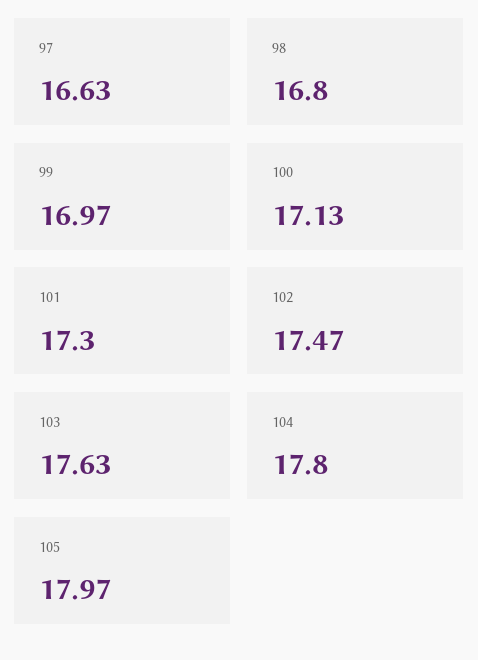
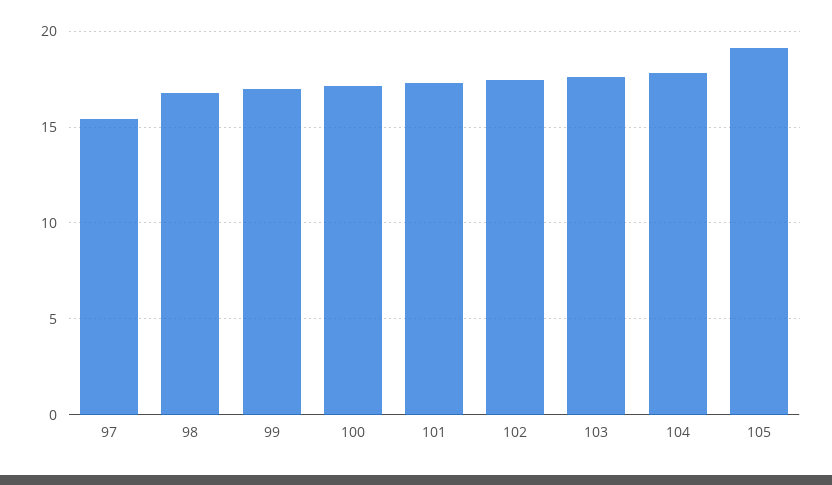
  {
-   "97": 16.63,
+   "97": 15.5,
    "98": 16.8,
    "99": 16.97,
    "100": 17.13,
    "101": 17.3,
    "102": 17.47,
    "103": 17.63,
    "104": 17.8,
-   "105": 17.97
+   "105": 19
  }

